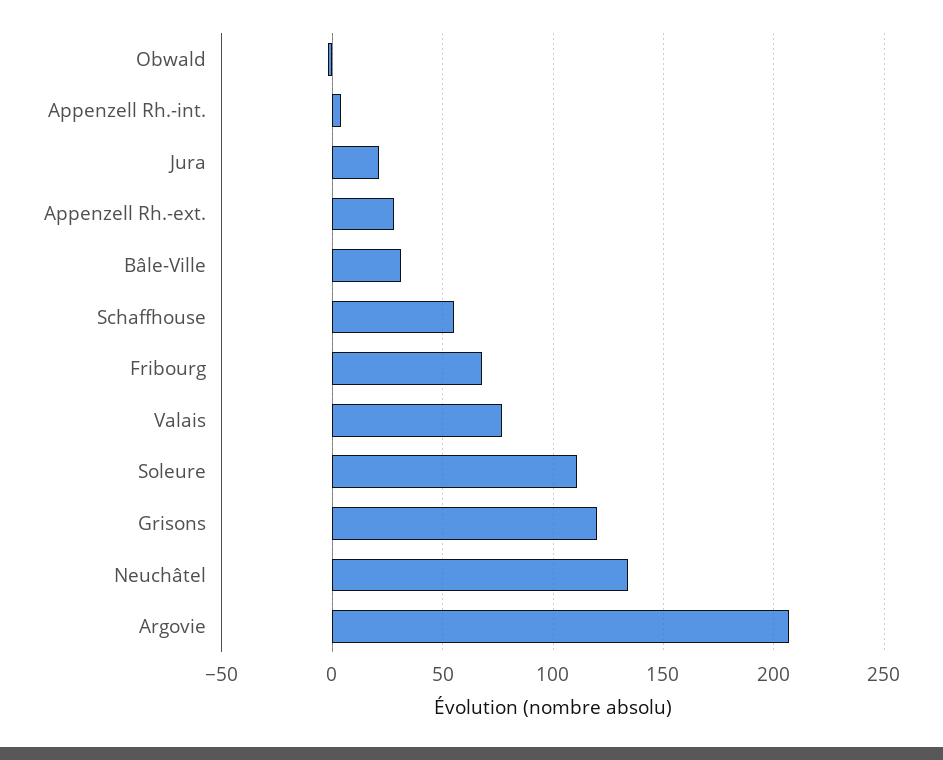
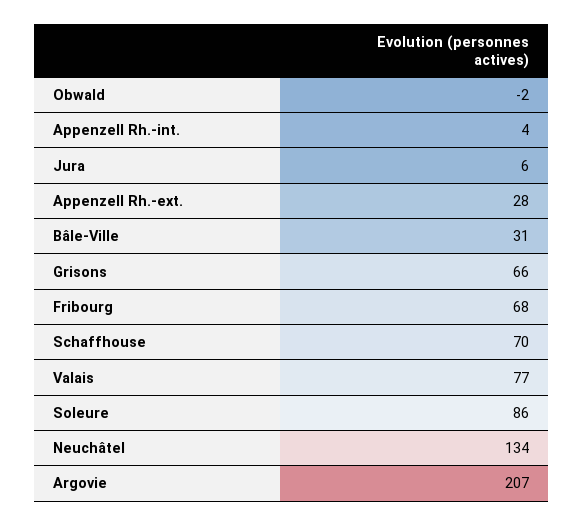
  {
    "Obwald": -2,
    "Appenzell Rh.-int.": 4,
-   "Jura": 20,
+   "Jura": 6,
    "Appenzell Rh.-ext.": 28,
    "Bâle-Ville": 31,
-   "Schaffhouse": 55,
+   "Schaffhouse": 70,
    "Fribourg": 68,
    "Valais": 77,
-   "Soleure": 110,
+   "Soleure": 86,
-   "Grisons": 120,
+   "Grisons": 66,
    "Neuchâtel": 134,
    "Argovie": 207
  }

